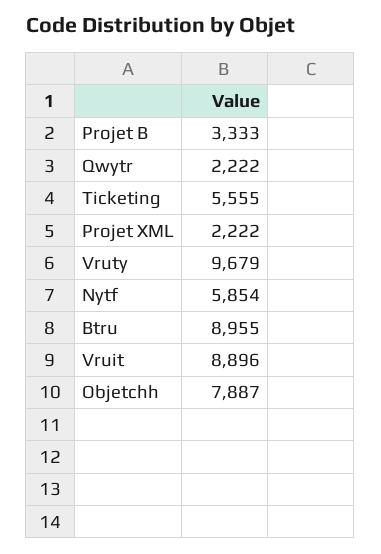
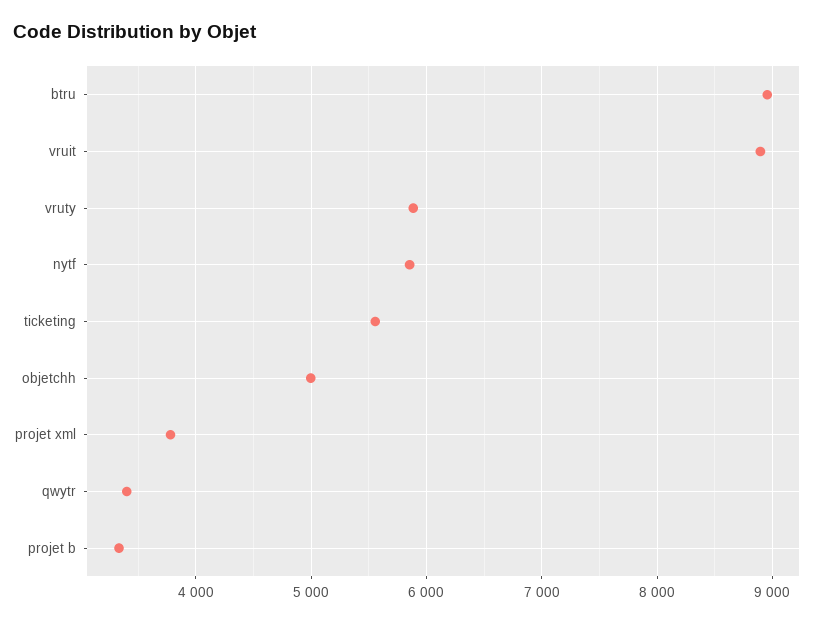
  {
    "Projet B": 3333,
-   "Qwytr": 2222,
+   "Qwytr": 3400,
    "Ticketing": 5555,
-   "Projet XML": 2222,
+   "Projet XML": 3800,
-   "Vruty": 9679,
+   "Vruty": 5900,
    "Nytf": 5854,
    "Btru": 8955,
    "Vruit": 8896,
-   "Objetchh": 7887
+   "Objetchh": 5000
  }

